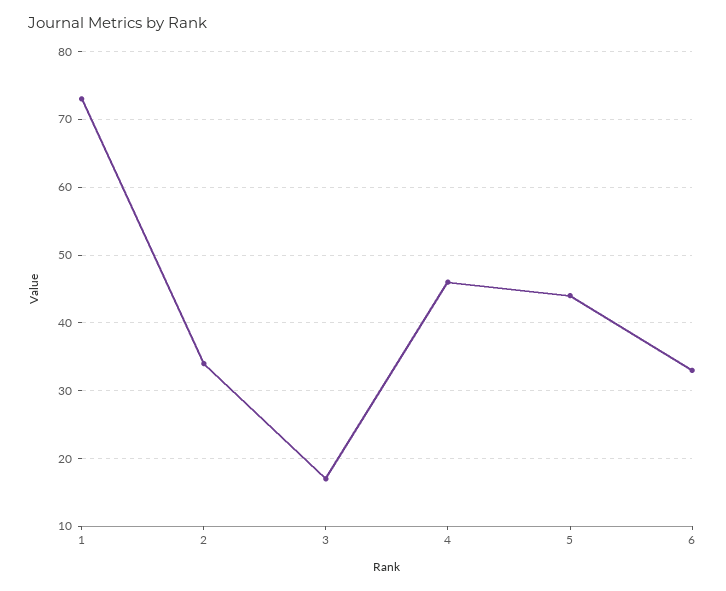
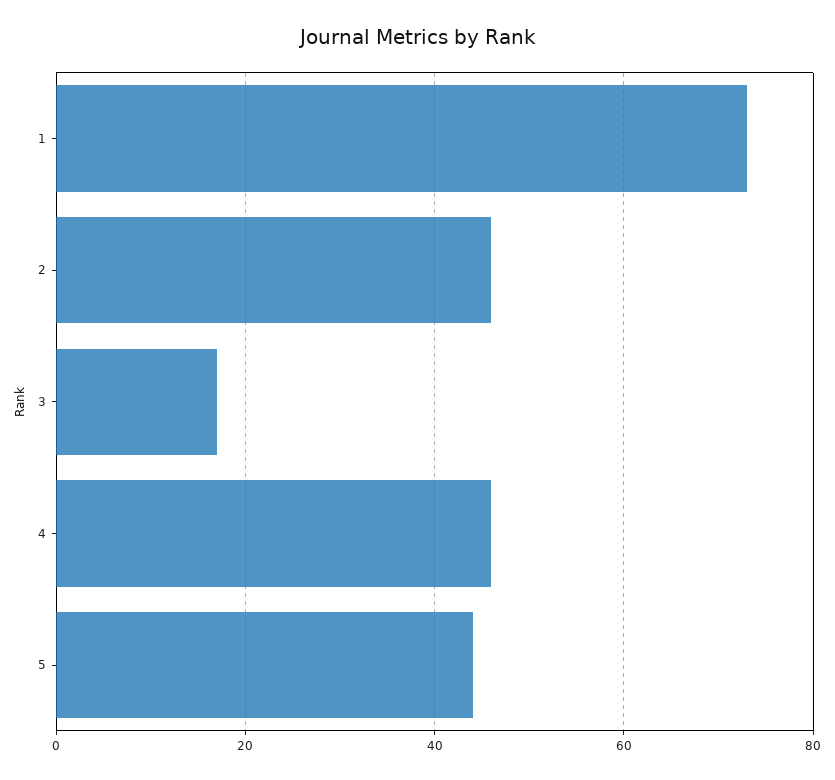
  {
    "1": 73,
-   "2": 34,
+   "2": 45,
    "3": 17,
    "4": 46,
-   "5": 44,
+   "5": 44
-   "6": 33
  }

